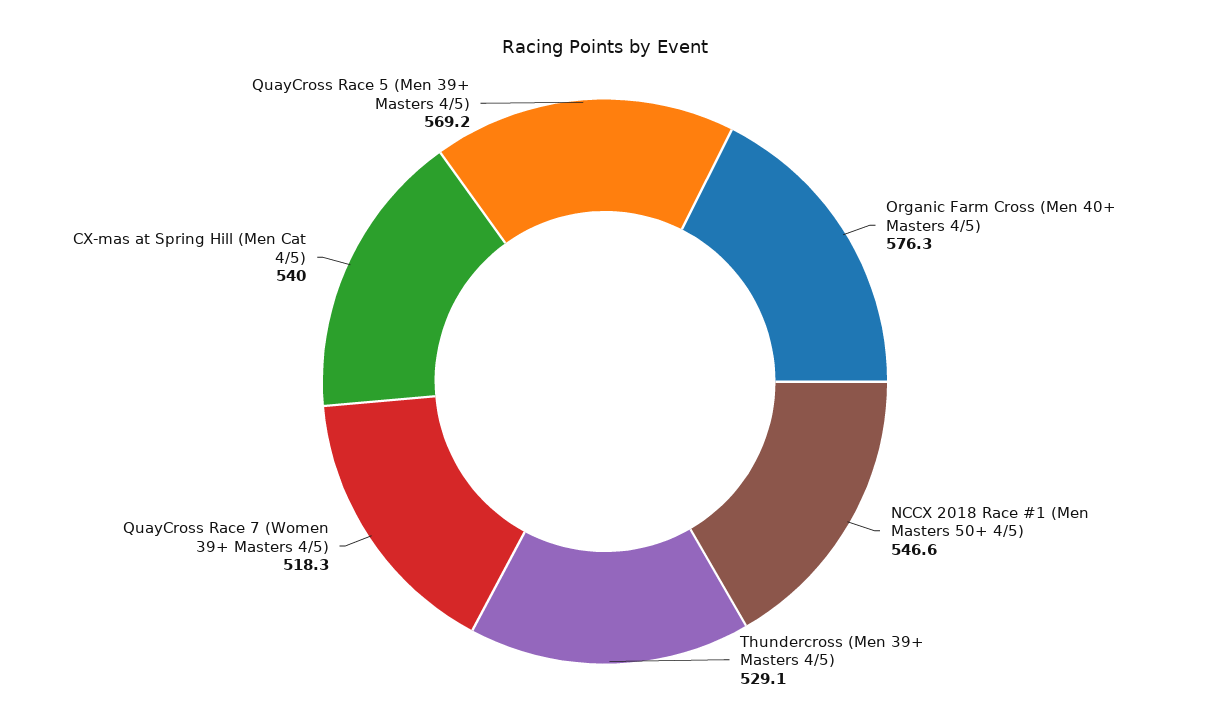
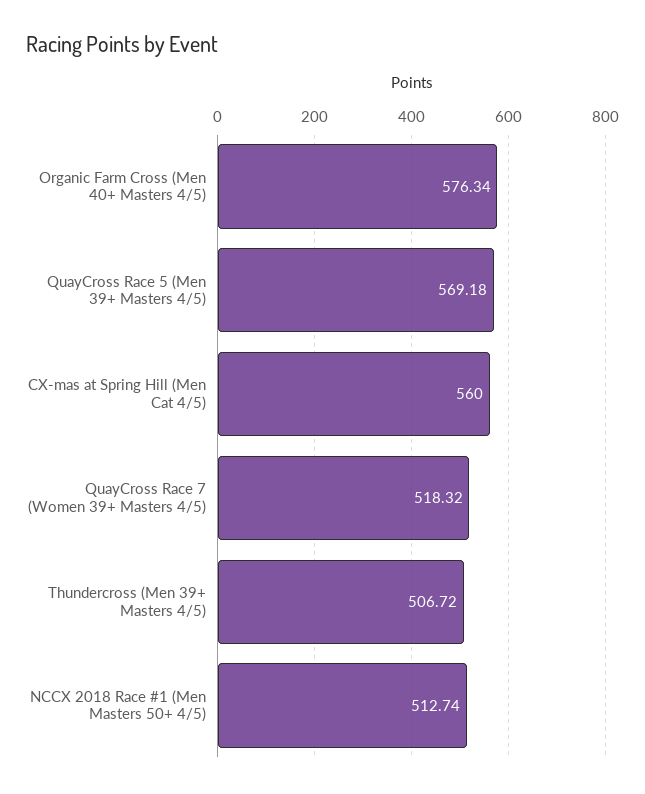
  {
    "Organic Farm Cross (Men 40+ Masters 4/5)": 576.34,
-   "NCCX 2018 Race #1 (Men Masters 50+ 4/5)": 546.6,
+   "NCCX 2018 Race #1 (Men Masters 50+ 4/5)": 512.74,
-   "Thundercross (Men 39+ Masters 4/5)": 529.1,
+   "Thundercross (Men 39+ Masters 4/5)": 506.72,
    "QuayCross Race 7 (Women 39+ Masters 4/5)": 518.32,
-   "CX-mas at Spring Hill (Men Cat 4/5)": 540,
+   "CX-mas at Spring Hill (Men Cat 4/5)": 560,
    "QuayCross Race 5 (Men 39+ Masters 4/5)": 569.18
  }

